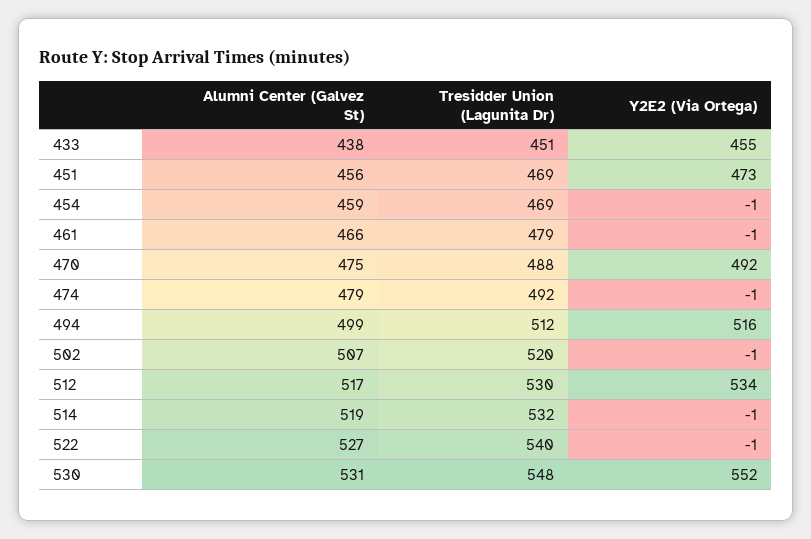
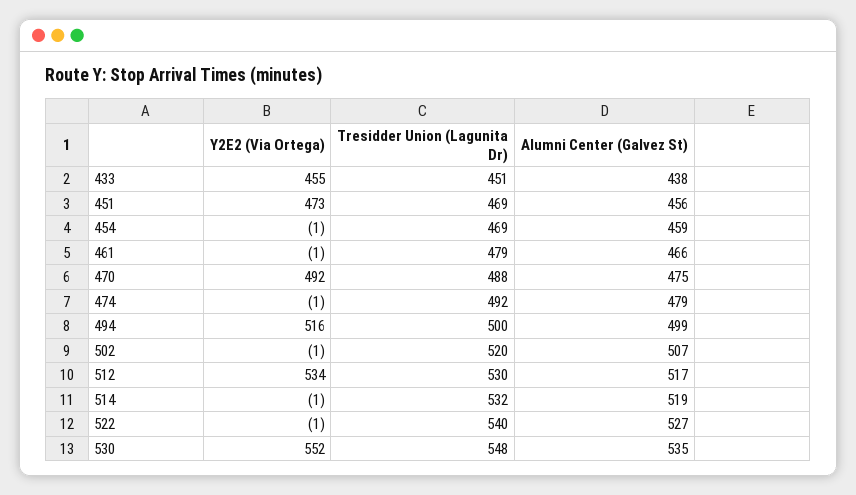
  {
    "Alumni Center (Galvez St)": {
      "433": 438,
      "451": 456,
      "454": 459,
      "461": 466,
      "470": 475,
      "474": 479,
      "494": 499,
      "502": 507,
      "512": 517,
      "514": 519,
      "522": 527,
-     "530": 531
+     "530": 535
    },
    "Tresidder Union (Lagunita Dr)": {
      "433": 451,
      "451": 469,
      "454": 469,
      "461": 479,
      "470": 488,
      "474": 492,
-     "494": 512,
+     "494": 500,
      "502": 520,
      "512": 530,
      "514": 532,
      "522": 540,
      "530": 548
    },
    "Y2E2 (Via Ortega)": {
      "433": 455,
      "451": 473,
      "454": -1,
      "461": -1,
      "470": 492,
      "474": -1,
      "494": 516,
      "502": -1,
      "512": 534,
      "514": -1,
      "522": -1,
      "530": 552
    }
  }

